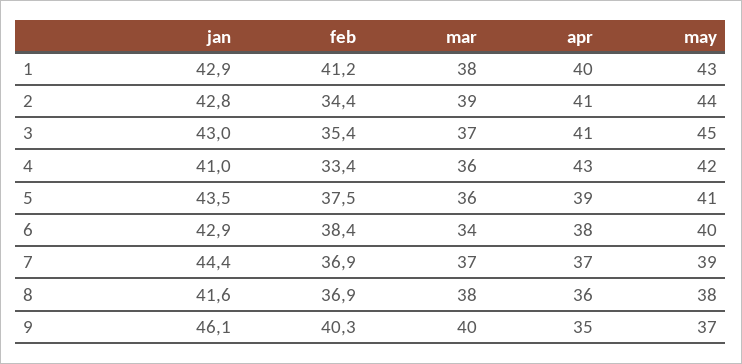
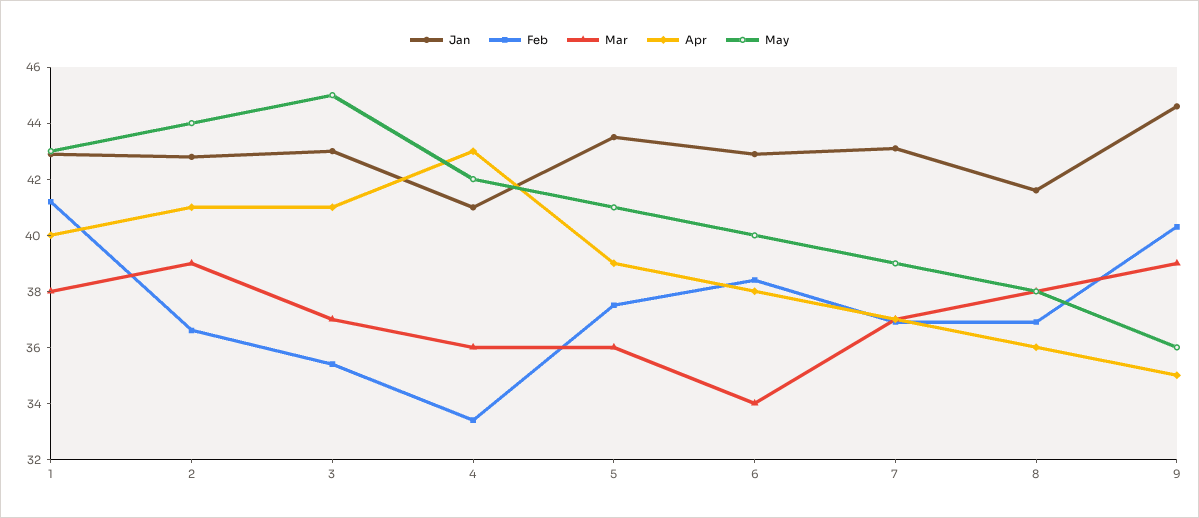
  {
    "jan": {
      "1": 42.9,
      "2": 42.8,
      "3": 43,
      "4": 41,
      "5": 43.5,
      "6": 42.9,
-     "7": 44.4,
+     "7": 43,
      "8": 41.6,
-     "9": 46.1
+     "9": 44.5
    },
    "feb": {
      "1": 41.2,
-     "2": 34.4,
+     "2": 36.5,
      "3": 35.4,
      "4": 33.4,
      "5": 37.5,
      "6": 38.4,
      "7": 36.9,
      "8": 36.9,
      "9": 40.3
    },
    "mar": {
      "1": 38,
      "2": 39,
      "3": 37,
      "4": 36,
      "5": 36,
      "6": 34,
      "7": 37,
      "8": 38,
-     "9": 40
+     "9": 39
    },
    "apr": {
      "1": 40,
      "2": 41,
      "3": 41,
      "4": 43,
      "5": 39,
      "6": 38,
      "7": 37,
      "8": 36,
      "9": 35
    },
    "may": {
      "1": 43,
      "2": 44,
      "3": 45,
      "4": 42,
      "5": 41,
      "6": 40,
      "7": 39,
      "8": 38,
-     "9": 37
+     "9": 36
    }
  }

